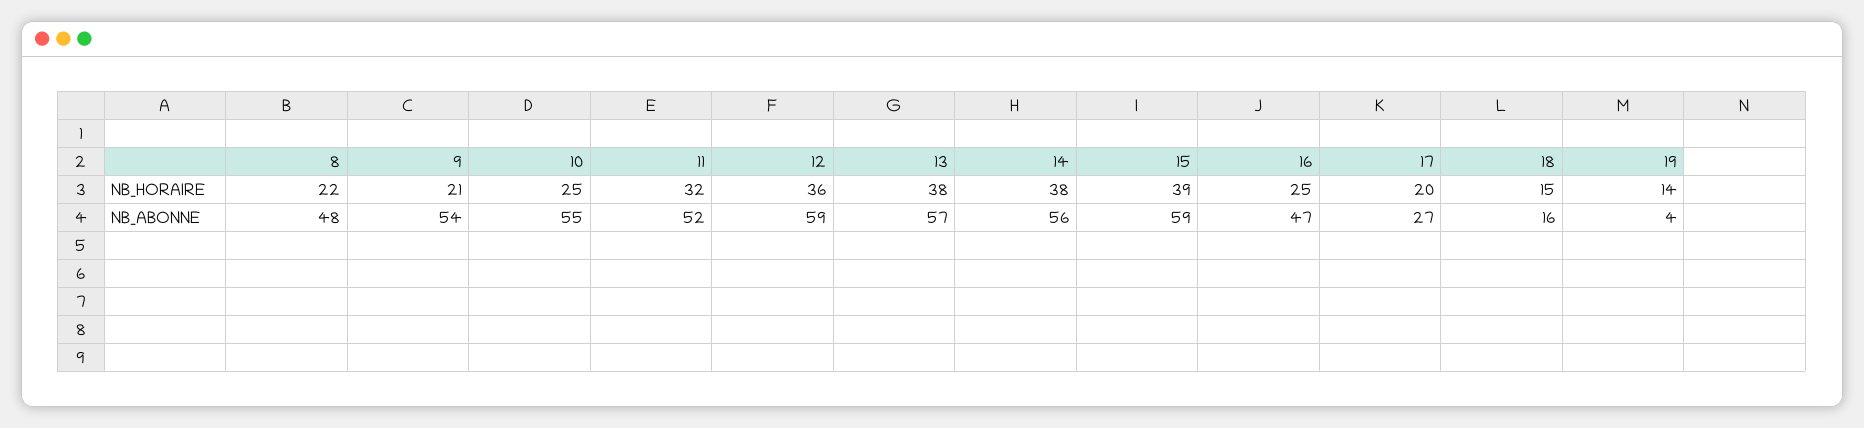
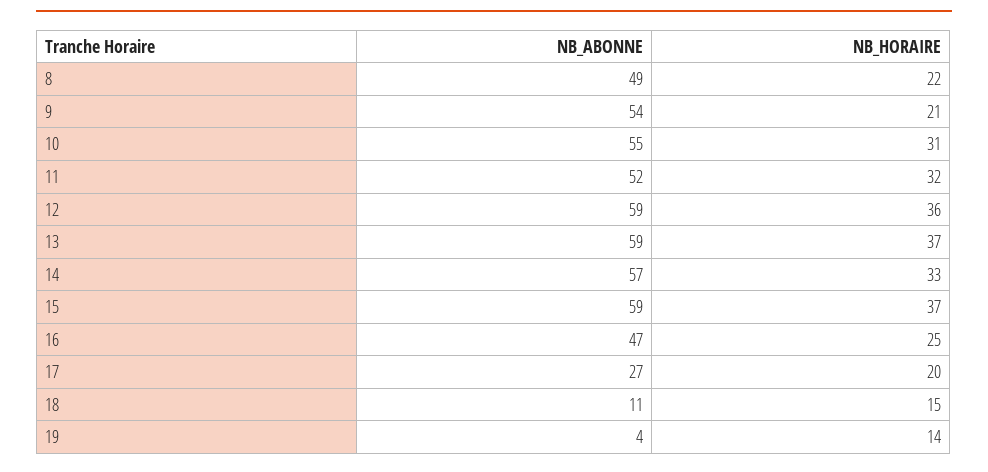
  {
    "8": {
      "NB_HORAIRE": 22,
-     "NB_ABONNE": 48
+     "NB_ABONNE": 49
    },
    "9": {
      "NB_HORAIRE": 21,
      "NB_ABONNE": 54
    },
    "10": {
-     "NB_HORAIRE": 25,
+     "NB_HORAIRE": 31,
      "NB_ABONNE": 55
    },
    "11": {
      "NB_HORAIRE": 32,
      "NB_ABONNE": 52
    },
    "12": {
      "NB_HORAIRE": 36,
      "NB_ABONNE": 59
    },
    "13": {
-     "NB_HORAIRE": 38,
+     "NB_HORAIRE": 37,
-     "NB_ABONNE": 57
+     "NB_ABONNE": 59
    },
    "14": {
-     "NB_HORAIRE": 38,
+     "NB_HORAIRE": 33,
-     "NB_ABONNE": 56
+     "NB_ABONNE": 57
    },
    "15": {
-     "NB_HORAIRE": 39,
+     "NB_HORAIRE": 37,
      "NB_ABONNE": 59
    },
    "16": {
      "NB_HORAIRE": 25,
      "NB_ABONNE": 47
    },
    "17": {
      "NB_HORAIRE": 20,
      "NB_ABONNE": 27
    },
    "18": {
      "NB_HORAIRE": 15,
-     "NB_ABONNE": 16
+     "NB_ABONNE": 11
    },
    "19": {
      "NB_HORAIRE": 14,
      "NB_ABONNE": 4
    }
  }

